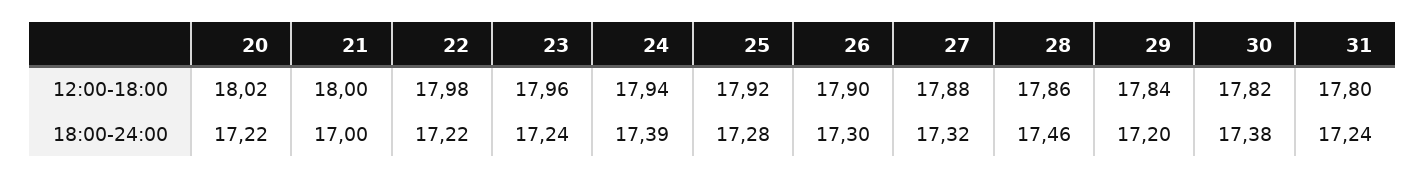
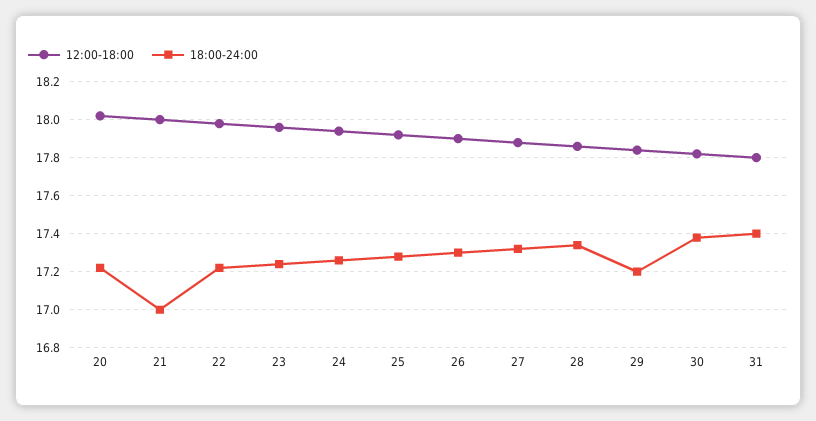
  {
    "12:00-18:00": {
      "20": 18.02,
      "21": 18,
      "22": 17.98,
      "23": 17.96,
      "24": 17.94,
      "25": 17.92,
      "26": 17.9,
      "27": 17.88,
      "28": 17.86,
      "29": 17.84,
      "30": 17.82,
      "31": 17.8
    },
    "18:00-24:00": {
      "20": 17.22,
      "21": 17,
      "22": 17.22,
      "23": 17.24,
-     "24": 17.39,
+     "24": 17.25,
      "25": 17.28,
      "26": 17.3,
      "27": 17.32,
-     "28": 17.46,
+     "28": 17.35,
      "29": 17.2,
      "30": 17.38,
-     "31": 17.24
+     "31": 17.4
    }
  }

